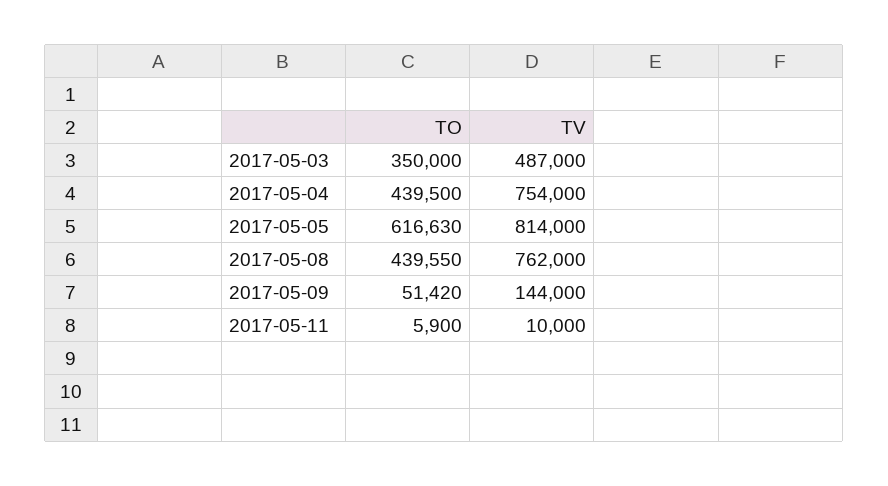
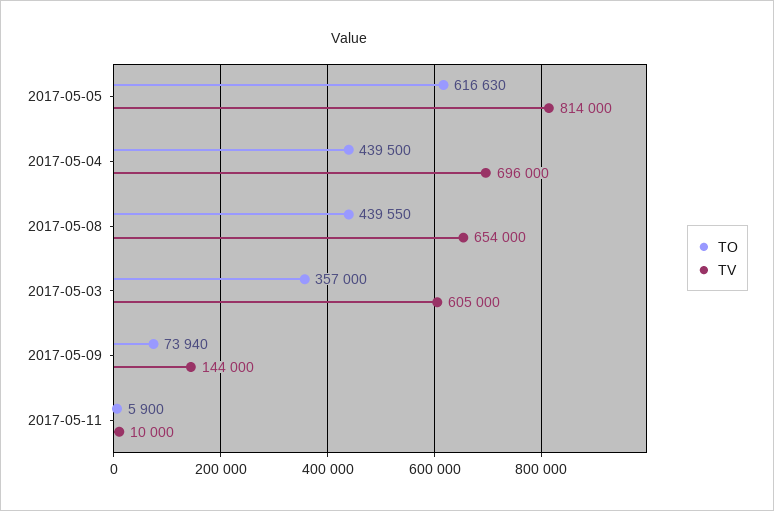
  {
    "TO": {
-     "2017-05-03": 350000,
+     "2017-05-03": 357000,
      "2017-05-04": 439500,
      "2017-05-05": 616630,
      "2017-05-08": 439550,
-     "2017-05-09": 51420,
+     "2017-05-09": 73940,
      "2017-05-11": 5900
    },
    "TV": {
-     "2017-05-03": 487000,
+     "2017-05-03": 605000,
-     "2017-05-04": 754000,
+     "2017-05-04": 696000,
      "2017-05-05": 814000,
-     "2017-05-08": 762000,
+     "2017-05-08": 654000,
      "2017-05-09": 144000,
      "2017-05-11": 10000
    }
  }

